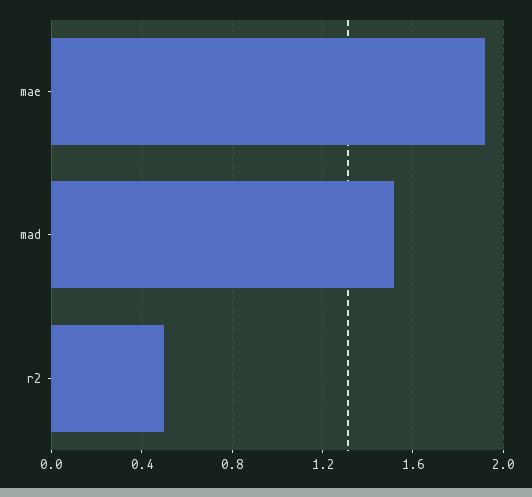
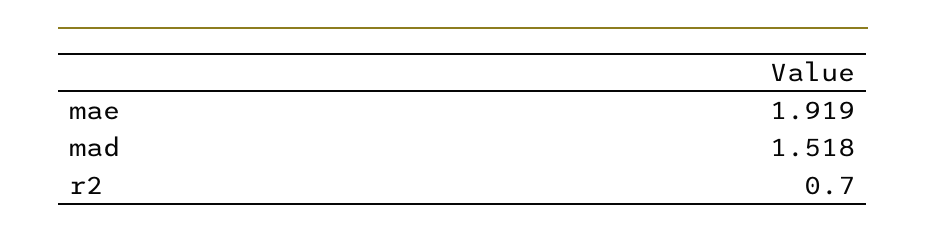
  {
    "mae": 1.919,
    "mad": 1.518,
-   "r2": 0.5
+   "r2": 0.7
  }

